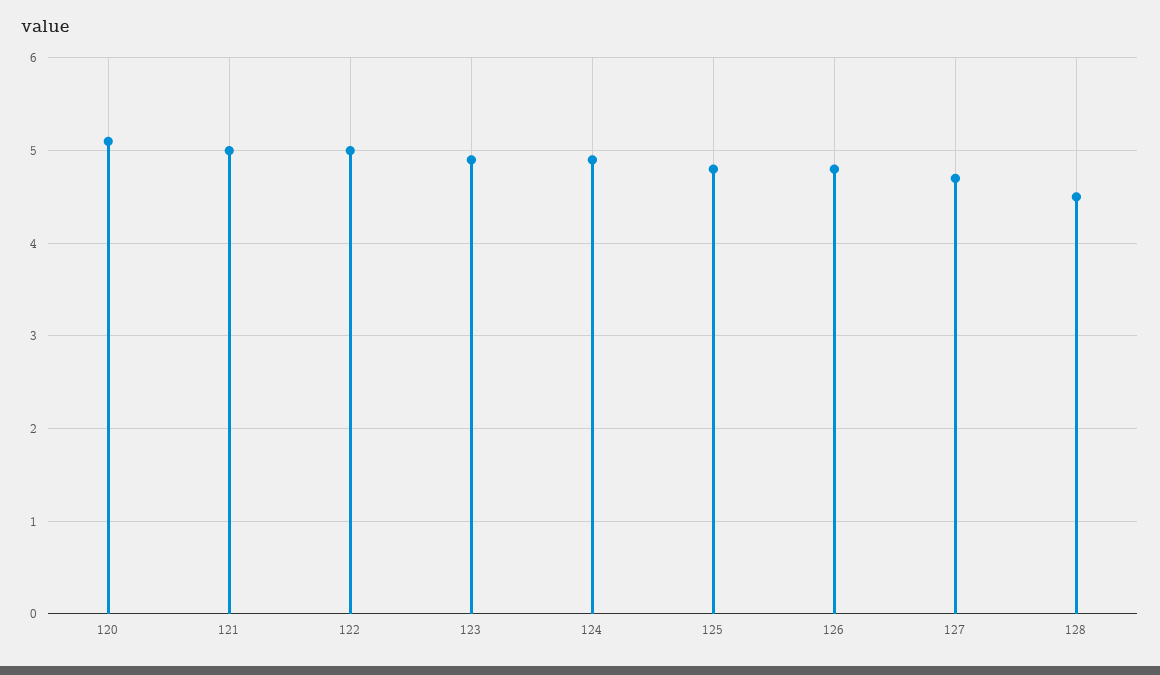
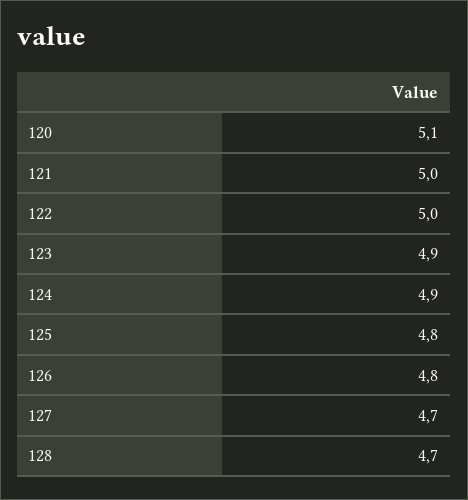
  {
    "120": 5.1,
    "121": 5,
    "122": 5,
    "123": 4.9,
    "124": 4.9,
    "125": 4.8,
    "126": 4.8,
    "127": 4.7,
-   "128": 4.5
+   "128": 4.7
  }

